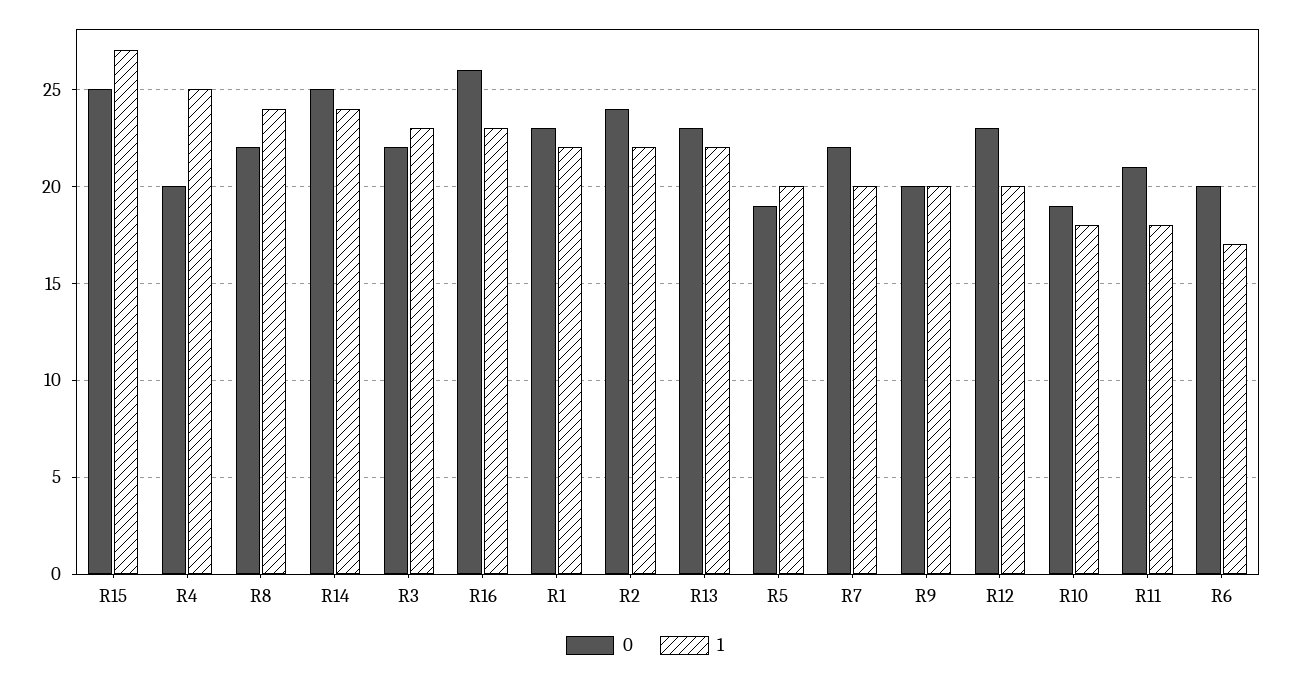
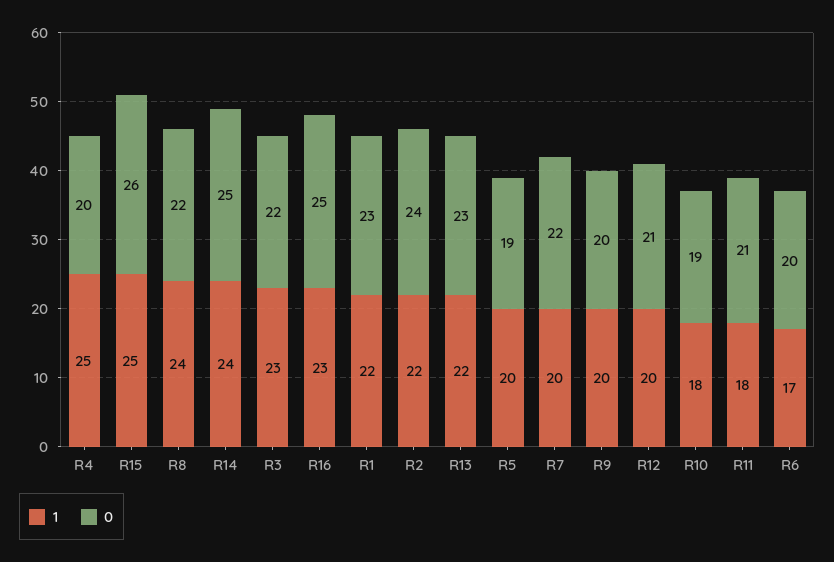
  {
    "0": {
-     "R15": 25,
+     "R15": 26,
      "R4": 20,
      "R8": 22,
      "R14": 25,
      "R3": 22,
-     "R16": 26,
+     "R16": 25,
      "R1": 23,
      "R2": 24,
      "R13": 23,
      "R5": 19,
      "R7": 22,
      "R9": 20,
-     "R12": 23,
+     "R12": 21,
      "R10": 19,
      "R11": 21,
      "R6": 20
    },
    "1": {
-     "R15": 27,
+     "R15": 25,
      "R4": 25,
      "R8": 24,
      "R14": 24,
      "R3": 23,
      "R16": 23,
      "R1": 22,
      "R2": 22,
      "R13": 22,
      "R5": 20,
      "R7": 20,
      "R9": 20,
      "R12": 20,
      "R10": 18,
      "R11": 18,
      "R6": 17
    }
  }

